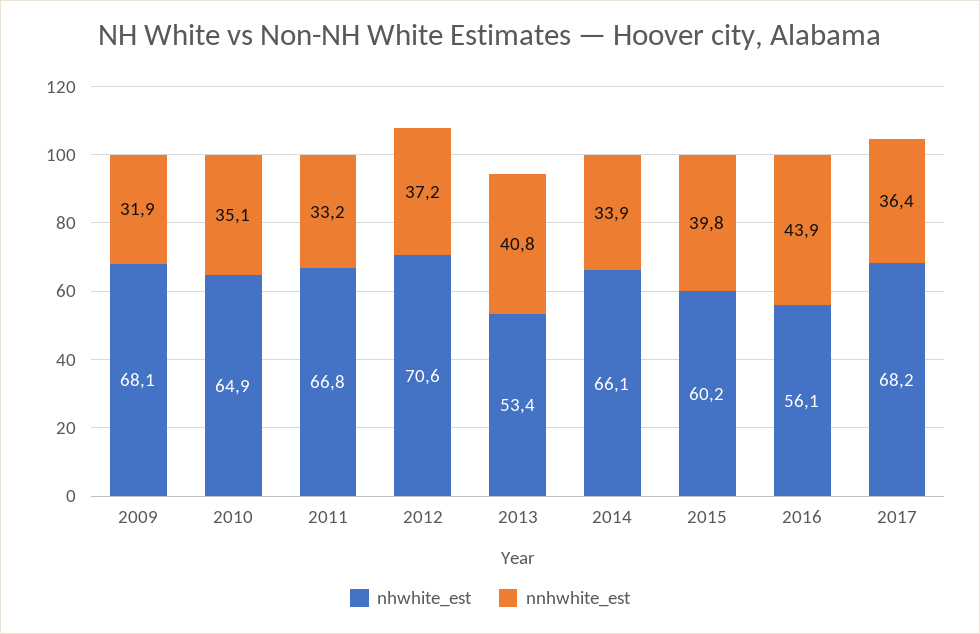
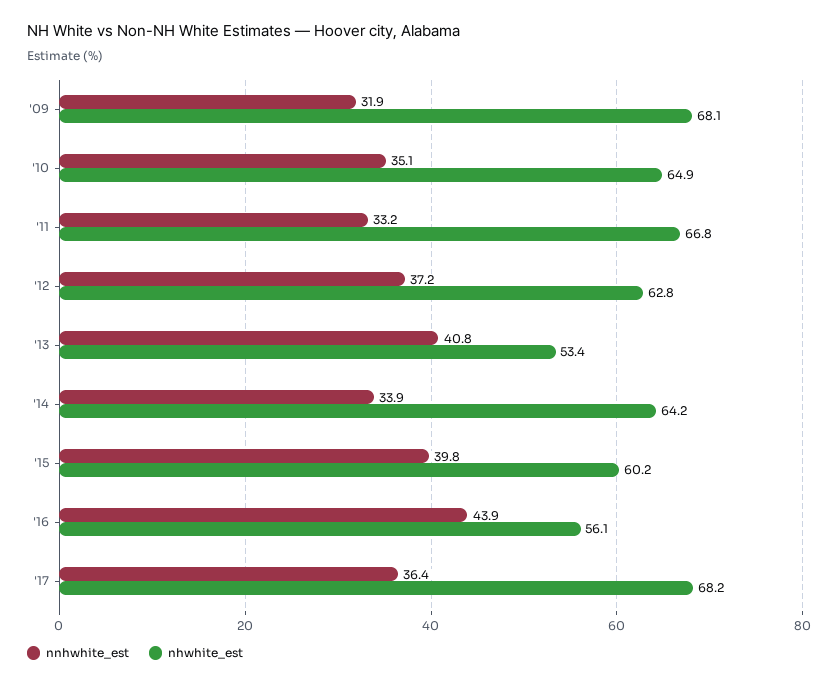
  {
    "nhwhite_est": {
      "2009": 68.1,
      "2010": 64.9,
      "2011": 66.8,
-     "2012": 70.6,
+     "2012": 62.8,
      "2013": 53.4,
-     "2014": 66.1,
+     "2014": 64.2,
      "2015": 60.2,
      "2016": 56.1,
      "2017": 68.2
    },
    "nnhwhite_est": {
      "2009": 31.9,
      "2010": 35.1,
      "2011": 33.2,
      "2012": 37.2,
      "2013": 40.8,
      "2014": 33.9,
      "2015": 39.8,
      "2016": 43.9,
      "2017": 36.4
    }
  }

